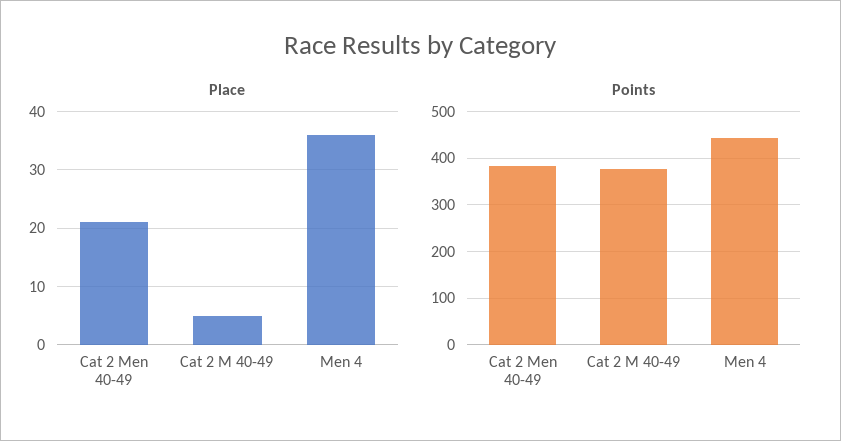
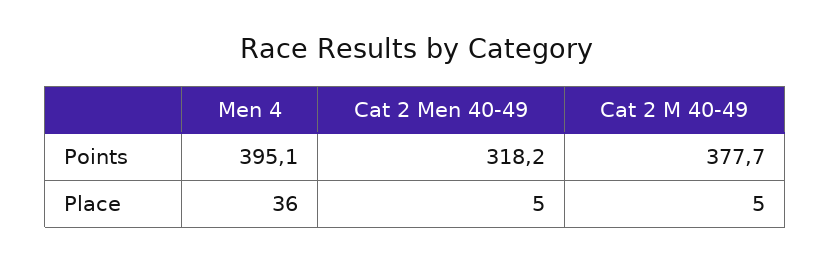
  {
    "Place": {
-     "Cat 2 Men 40-49": 20,
+     "Cat 2 Men 40-49": 5,
      "Cat 2 M 40-49": 5,
      "Men 4": 36
    },
    "Points": {
-     "Cat 2 Men 40-49": 380,
+     "Cat 2 Men 40-49": 318.2,
      "Cat 2 M 40-49": 377.7,
-     "Men 4": 440
+     "Men 4": 395.1
    }
  }

